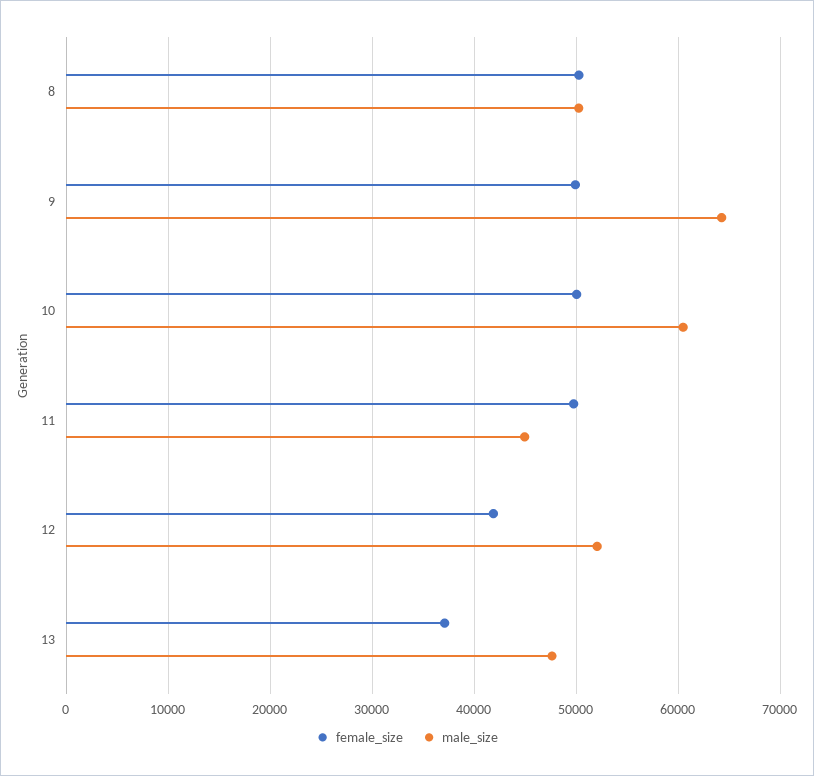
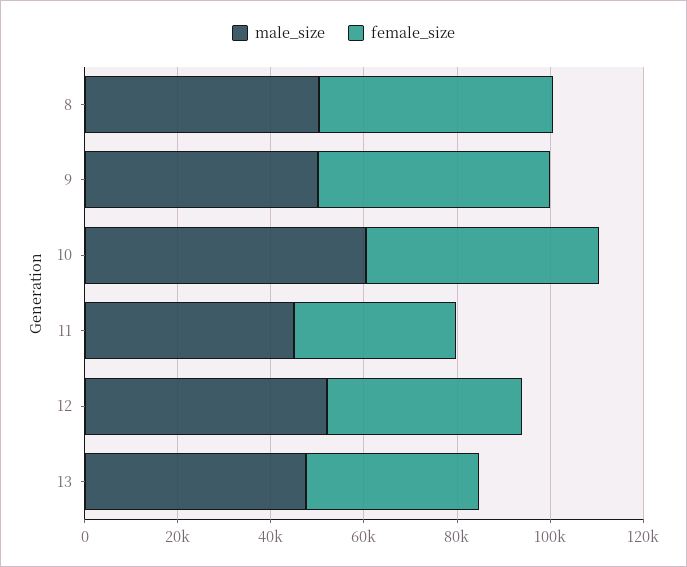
  {
    "female_size": {
      "8": 50000,
      "9": 50000,
      "10": 50000,
-     "11": 50000,
+     "11": 35000,
      "12": 42000,
      "13": 37000
    },
    "male_size": {
      "8": 50000,
-     "9": 64000,
+     "9": 50000,
      "10": 60000,
      "11": 45000,
      "12": 52000,
      "13": 48000
    }
  }

